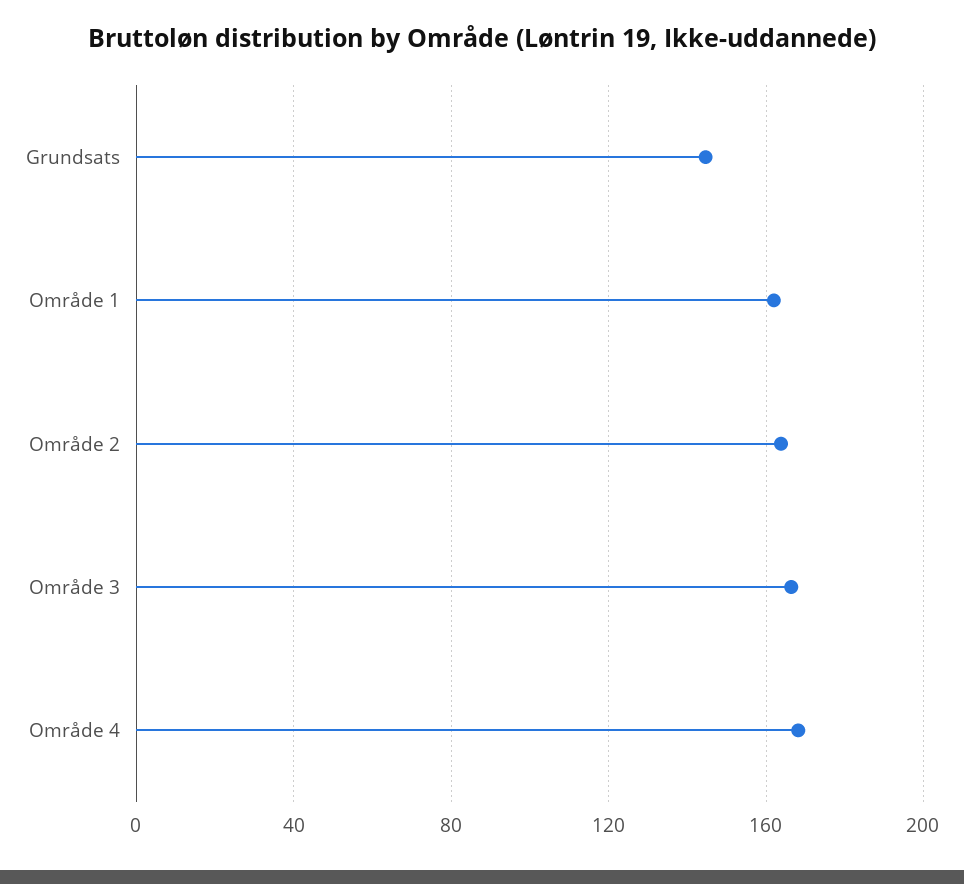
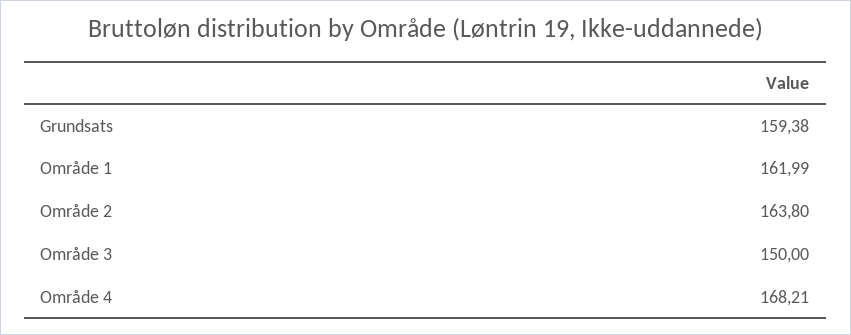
  {
-   "Grundsats": 145,
+   "Grundsats": 159.38,
    "Område 1": 161.99,
    "Område 2": 163.8,
-   "Område 3": 165,
+   "Område 3": 150,
    "Område 4": 168.21
  }

